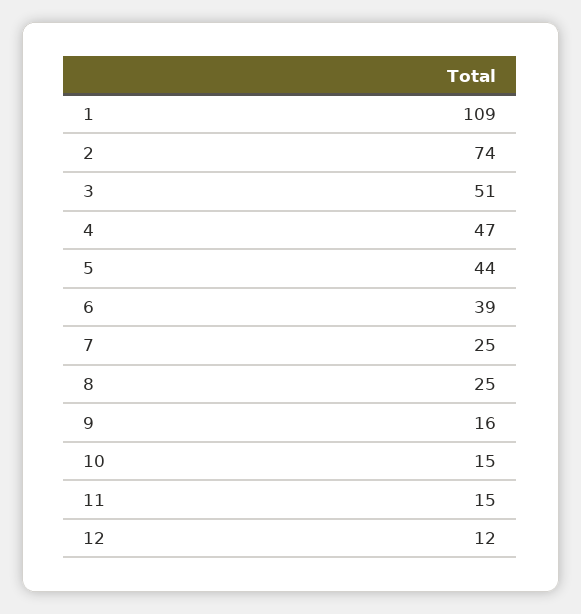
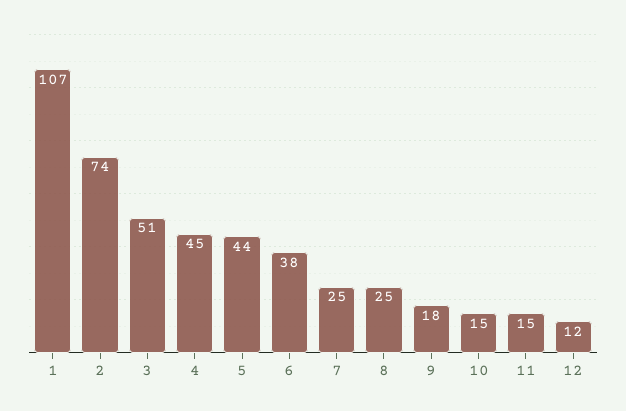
  {
-   "1": 109,
+   "1": 107,
    "2": 74,
    "3": 51,
-   "4": 47,
+   "4": 45,
    "5": 44,
-   "6": 39,
+   "6": 38,
    "7": 25,
    "8": 25,
-   "9": 16,
+   "9": 18,
    "10": 15,
    "11": 15,
    "12": 12
  }

